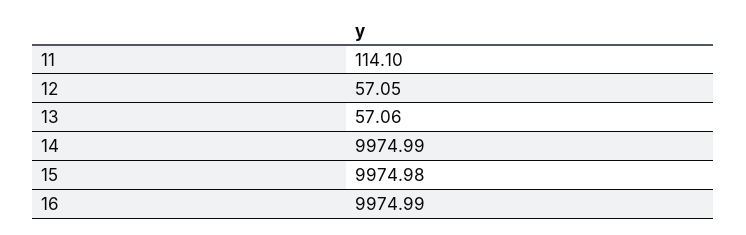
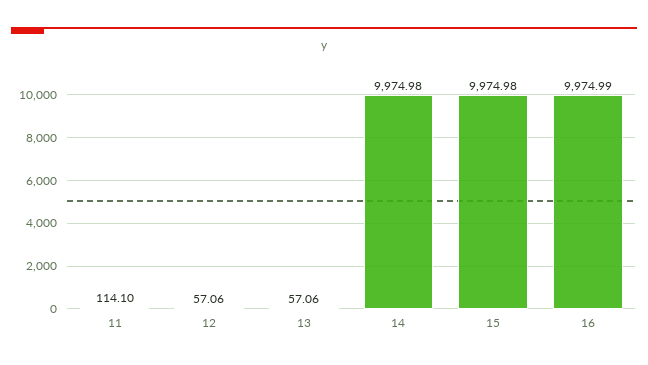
  {
    "11": 114.1,
-   "12": 57.05,
+   "12": 57.06,
    "13": 57.06,
-   "14": 9974.99,
+   "14": 9974.98,
    "15": 9974.98,
    "16": 9974.99
  }

